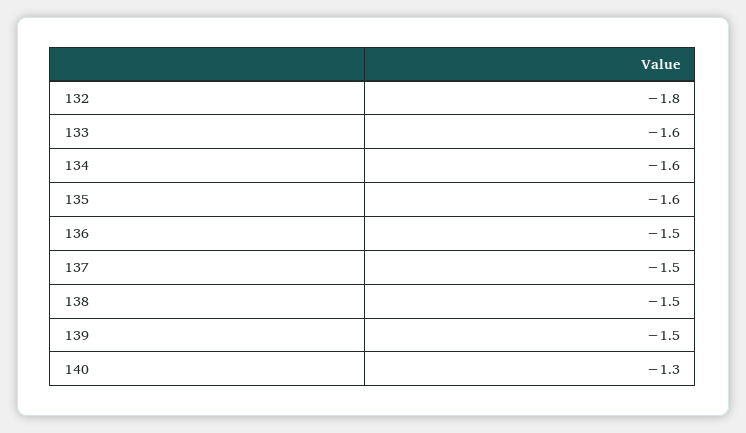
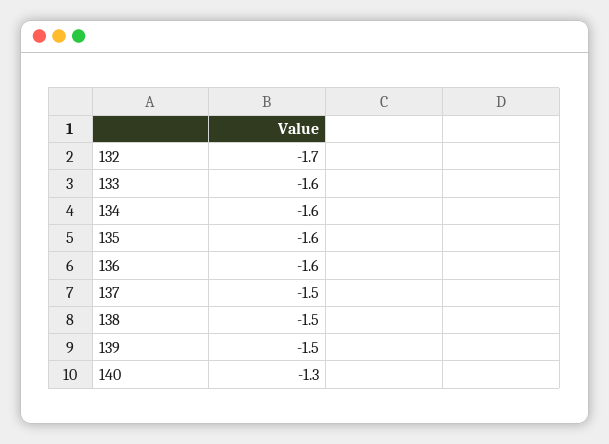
  {
-   "132": -1.8,
+   "132": -1.7,
    "133": -1.6,
    "134": -1.6,
    "135": -1.6,
-   "136": -1.5,
+   "136": -1.6,
    "137": -1.5,
    "138": -1.5,
    "139": -1.5,
    "140": -1.3
  }

